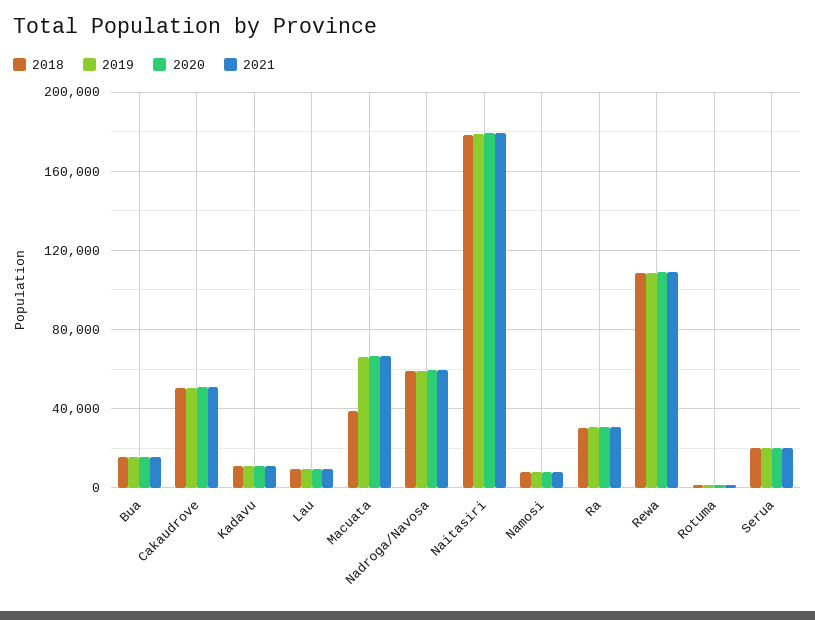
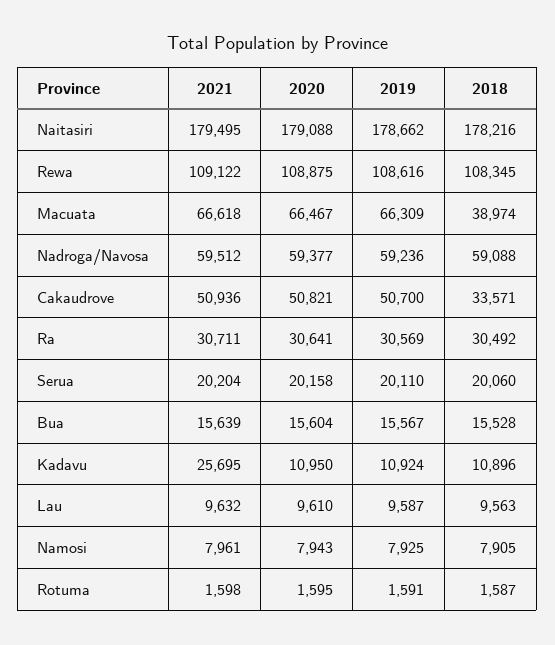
  {
    "2018": {
      "Bua": 15528,
-     "Cakaudrove": 50000,
+     "Cakaudrove": 33571,
      "Kadavu": 10896,
      "Lau": 9563,
      "Macuata": 38974,
      "Nadroga/Navosa": 59088,
      "Naitasiri": 178216,
      "Namosi": 7905,
      "Ra": 30492,
      "Rewa": 108345,
      "Rotuma": 1587,
      "Serua": 20060
    },
    "2019": {
      "Bua": 15567,
      "Cakaudrove": 50700,
      "Kadavu": 10924,
      "Lau": 9587,
      "Macuata": 66309,
      "Nadroga/Navosa": 59236,
      "Naitasiri": 178662,
      "Namosi": 7925,
      "Ra": 30569,
      "Rewa": 108616,
      "Rotuma": 1591,
      "Serua": 20110
    },
    "2020": {
      "Bua": 15604,
      "Cakaudrove": 50821,
      "Kadavu": 10950,
      "Lau": 9610,
      "Macuata": 66467,
      "Nadroga/Navosa": 59377,
      "Naitasiri": 179088,
      "Namosi": 7943,
      "Ra": 30641,
      "Rewa": 108875,
      "Rotuma": 1595,
      "Serua": 20158
    },
    "2021": {
      "Bua": 15639,
      "Cakaudrove": 50936,
-     "Kadavu": 10000,
+     "Kadavu": 25695,
      "Lau": 9632,
      "Macuata": 66618,
      "Nadroga/Navosa": 59512,
      "Naitasiri": 179495,
      "Namosi": 7961,
      "Ra": 30711,
      "Rewa": 109122,
      "Rotuma": 1598,
      "Serua": 20204
    }
  }

